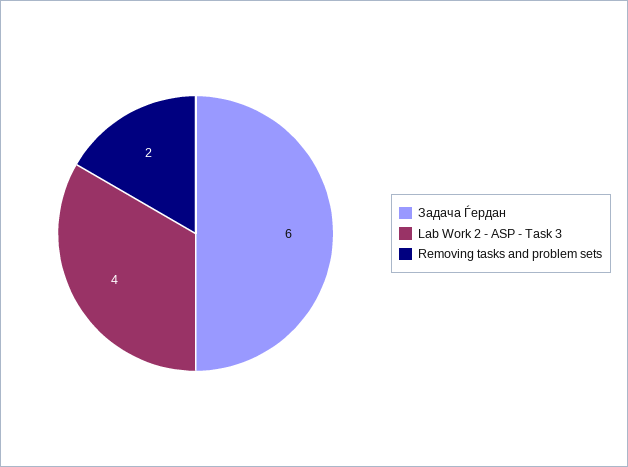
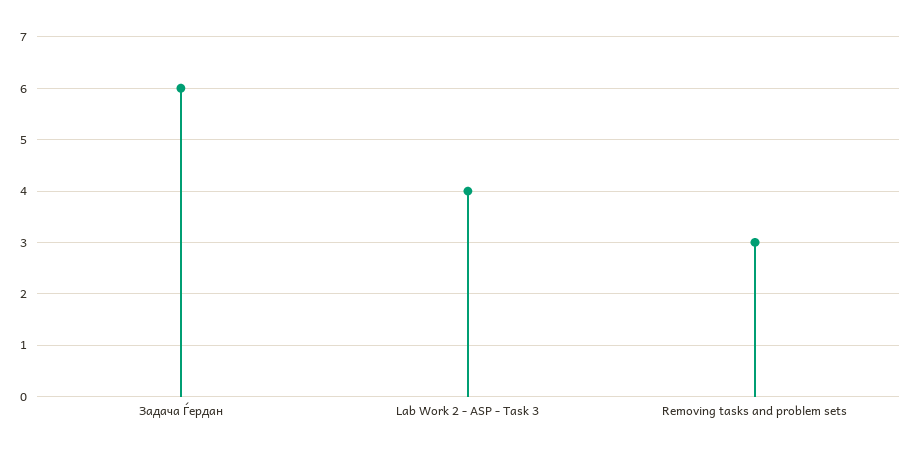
  {
    "Задача Ѓердан": 6,
    "Lab Work 2 - ASP - Task 3": 4,
-   "Removing tasks and problem sets": 2
+   "Removing tasks and problem sets": 3
  }

